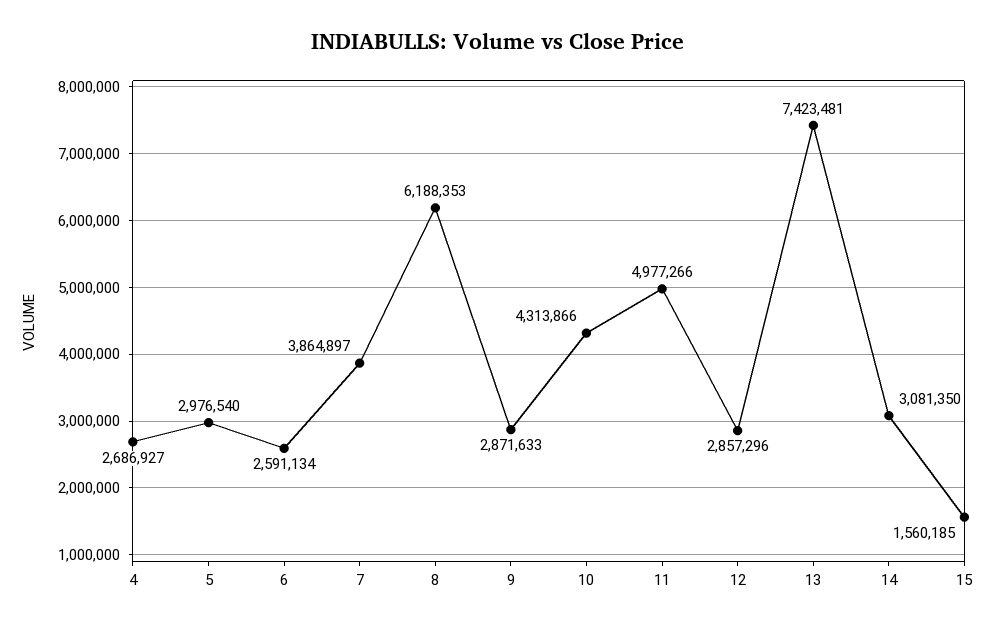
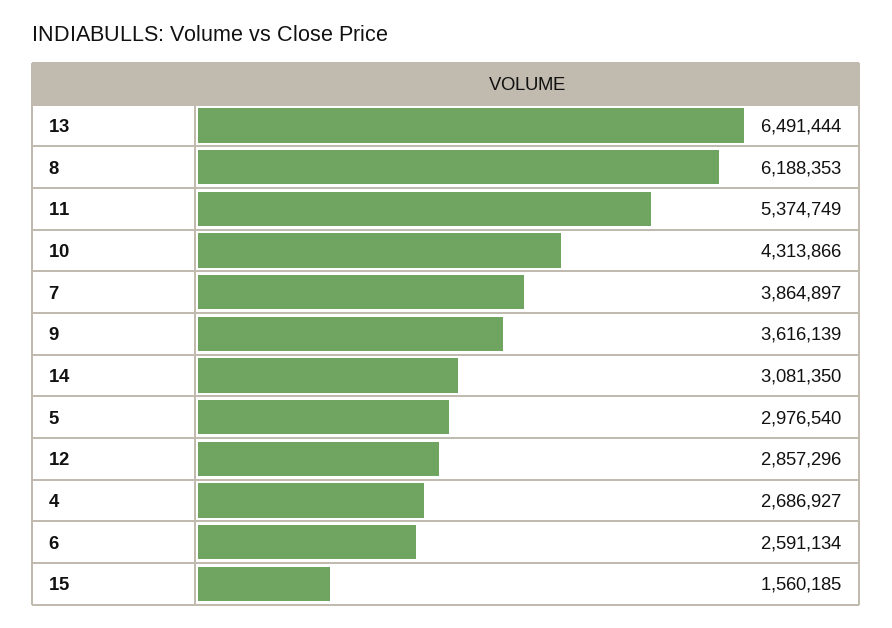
  {
    "4": 2686927,
    "5": 2976540,
    "6": 2591134,
    "7": 3864897,
    "8": 6188353,
-   "9": 2871633,
+   "9": 3616139,
    "10": 4313866,
-   "11": 4977266,
+   "11": 5374749,
    "12": 2857296,
-   "13": 7423481,
+   "13": 6491444,
    "14": 3081350,
    "15": 1560185
  }

